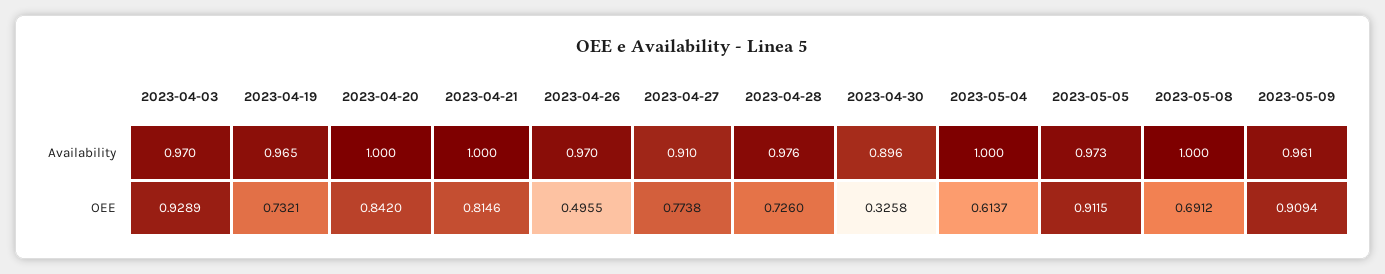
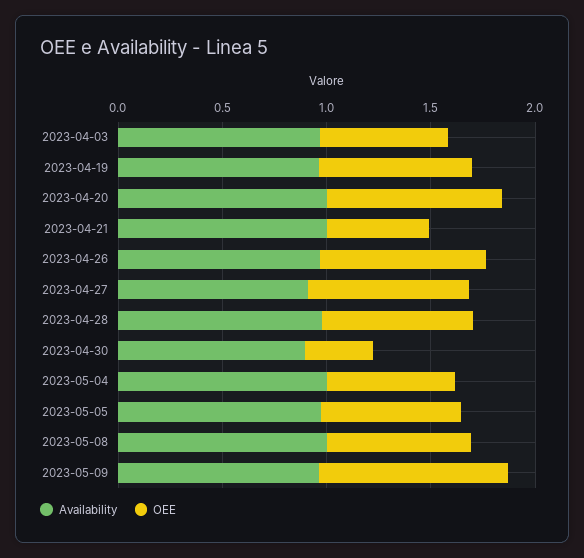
  {
    "Availability": {
      "2023-04-03": 0.97,
      "2023-04-19": 0.965,
      "2023-04-20": 1,
      "2023-04-21": 1,
      "2023-04-26": 0.97,
      "2023-04-27": 0.91,
      "2023-04-28": 0.976,
      "2023-04-30": 0.896,
      "2023-05-04": 1,
      "2023-05-05": 0.973,
      "2023-05-08": 1,
      "2023-05-09": 0.961
    },
    "OEE": {
-     "2023-04-03": 0.9289,
+     "2023-04-03": 0.6,
      "2023-04-19": 0.7321,
      "2023-04-20": 0.842,
-     "2023-04-21": 0.8146,
+     "2023-04-21": 0.5,
-     "2023-04-26": 0.4955,
+     "2023-04-26": 0.8,
      "2023-04-27": 0.7738,
      "2023-04-28": 0.726,
      "2023-04-30": 0.3258,
      "2023-05-04": 0.6137,
-     "2023-05-05": 0.9115,
+     "2023-05-05": 0.7,
      "2023-05-08": 0.6912,
      "2023-05-09": 0.9094
    }
  }

